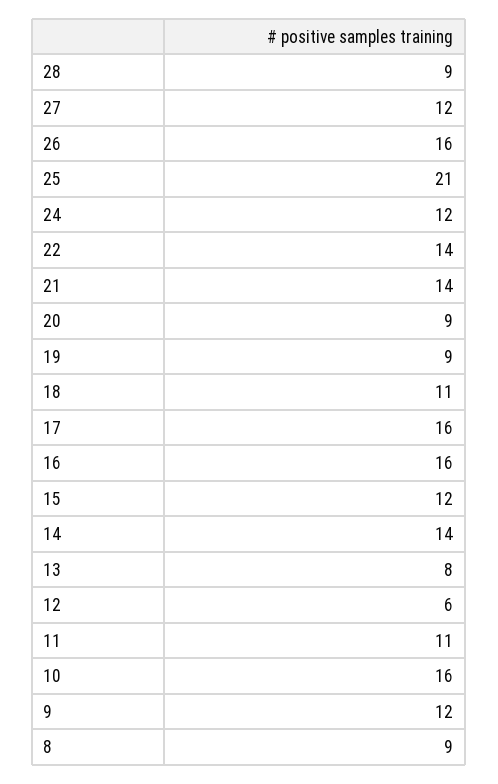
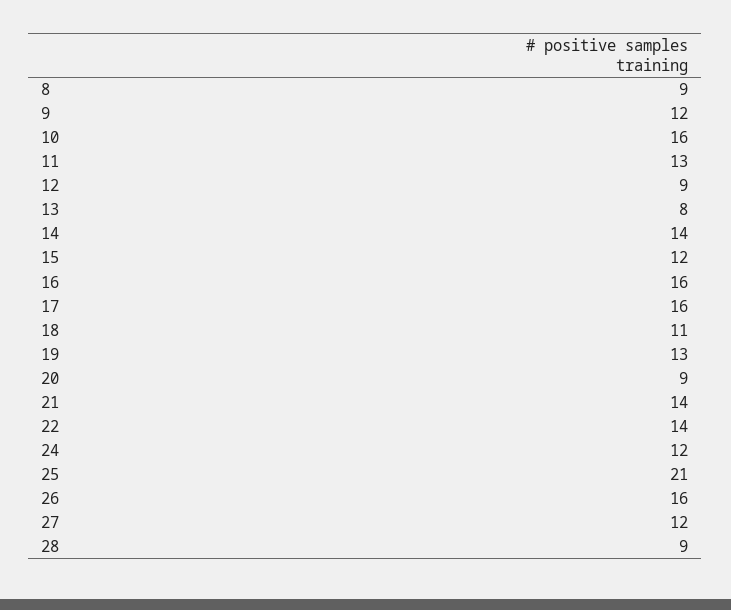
  {
    "28": 9,
    "27": 12,
    "26": 16,
    "25": 21,
    "24": 12,
    "22": 14,
    "21": 14,
    "20": 9,
-   "19": 9,
+   "19": 13,
    "18": 11,
    "17": 16,
    "16": 16,
    "15": 12,
    "14": 14,
    "13": 8,
-   "12": 6,
+   "12": 9,
-   "11": 11,
+   "11": 13,
    "10": 16,
    "9": 12,
    "8": 9
  }

